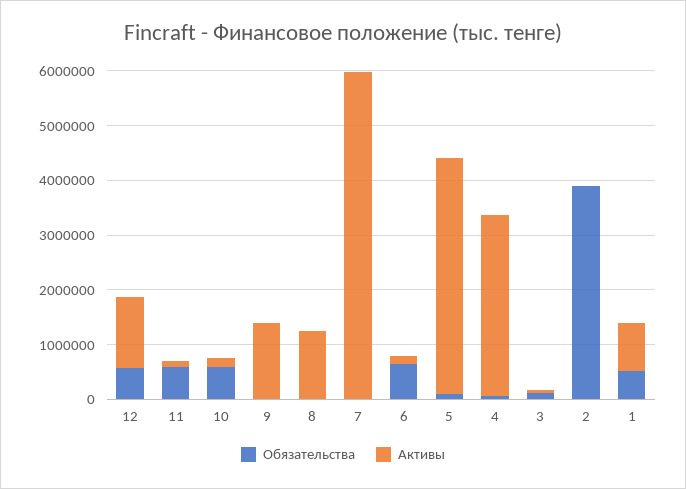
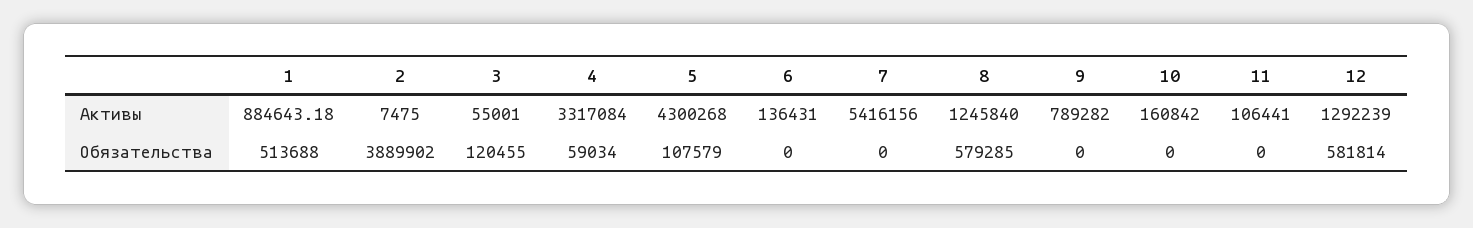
  {
    "Обязательства": {
      "12": 581814,
-     "11": 600000,
+     "11": 0,
-     "10": 600000,
+     "10": 0,
      "9": 0,
-     "8": 0,
+     "8": 579285,
      "7": 0,
-     "6": 600000,
+     "6": 0,
      "5": 107579,
      "4": 59034,
      "3": 120455,
      "2": 3889902,
      "1": 513688
    },
    "Активы": {
      "12": 1292239,
      "11": 106441,
      "10": 160842,
-     "9": 1400000,
+     "9": 789282,
      "8": 1245840,
-     "7": 6000000,
+     "7": 5416156,
      "6": 136431,
      "5": 4300268,
      "4": 3317084,
      "3": 55001,
      "2": 7475,
      "1": 884643.18
    }
  }

